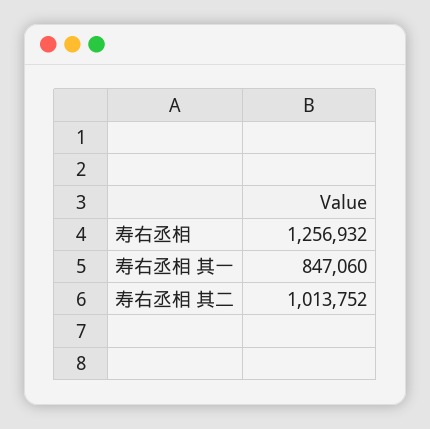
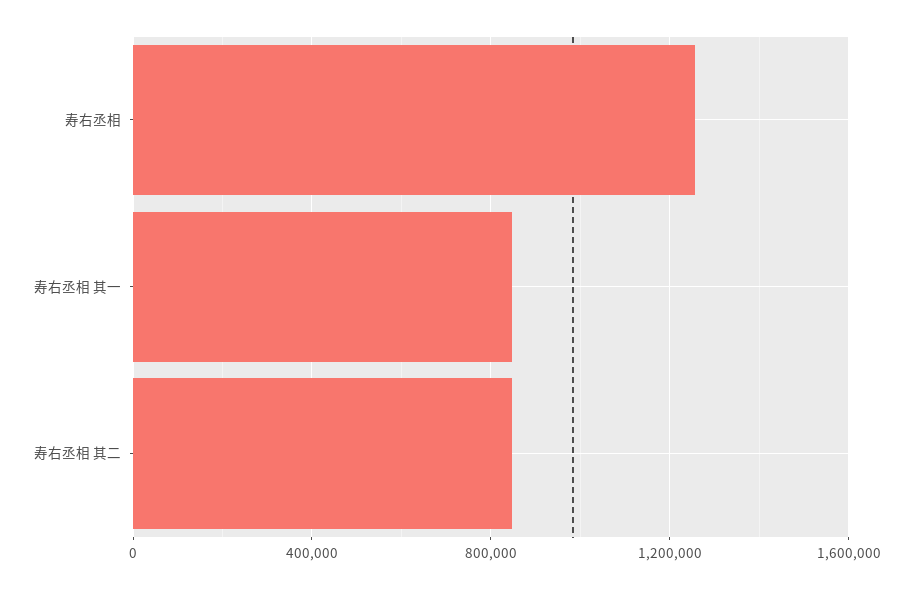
  {
    "寿右丞相": 1256932,
    "寿右丞相 其一": 847060,
-   "寿右丞相 其二": 1013752
+   "寿右丞相 其二": 850000
  }

